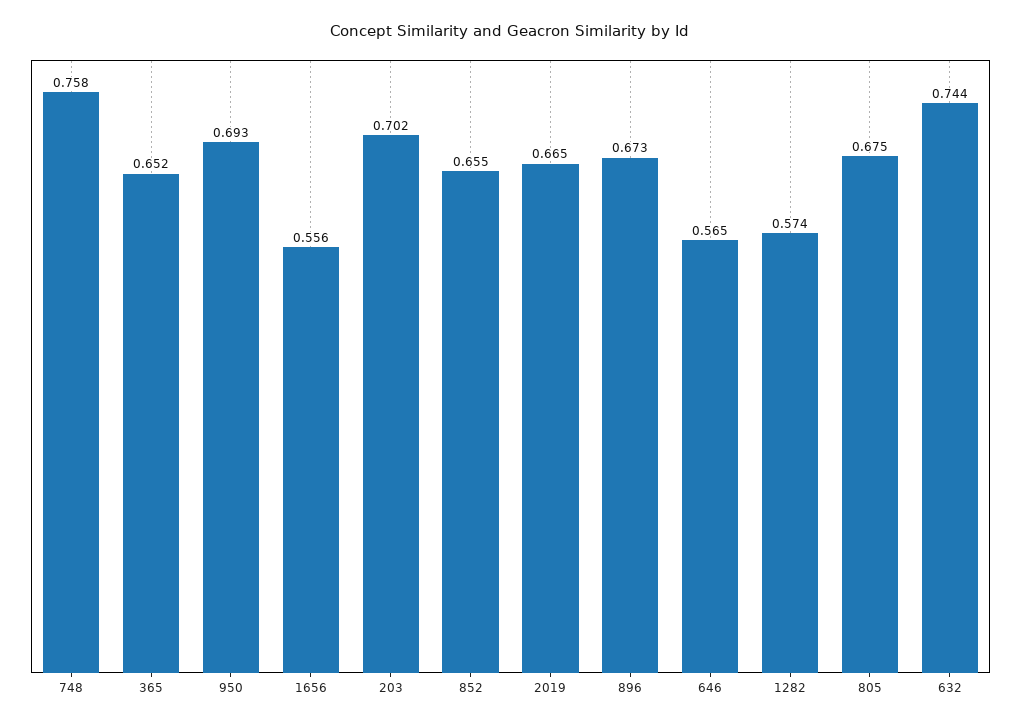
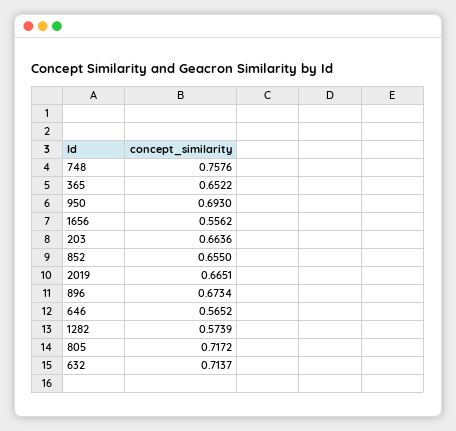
  {
    "748": 0.7576,
    "365": 0.6522,
    "950": 0.693,
    "1656": 0.5562,
-   "203": 0.702,
+   "203": 0.6636,
    "852": 0.655,
    "2019": 0.6651,
    "896": 0.6734,
    "646": 0.5652,
    "1282": 0.5739,
-   "805": 0.675,
+   "805": 0.7172,
-   "632": 0.744
+   "632": 0.7137
  }

